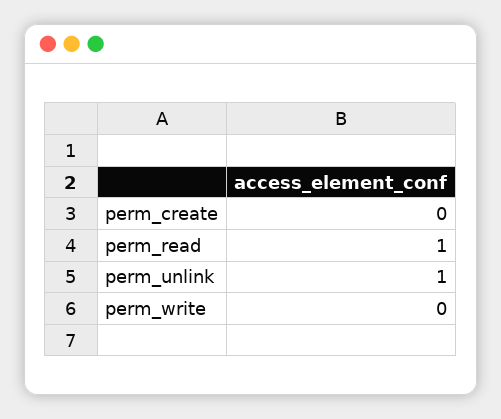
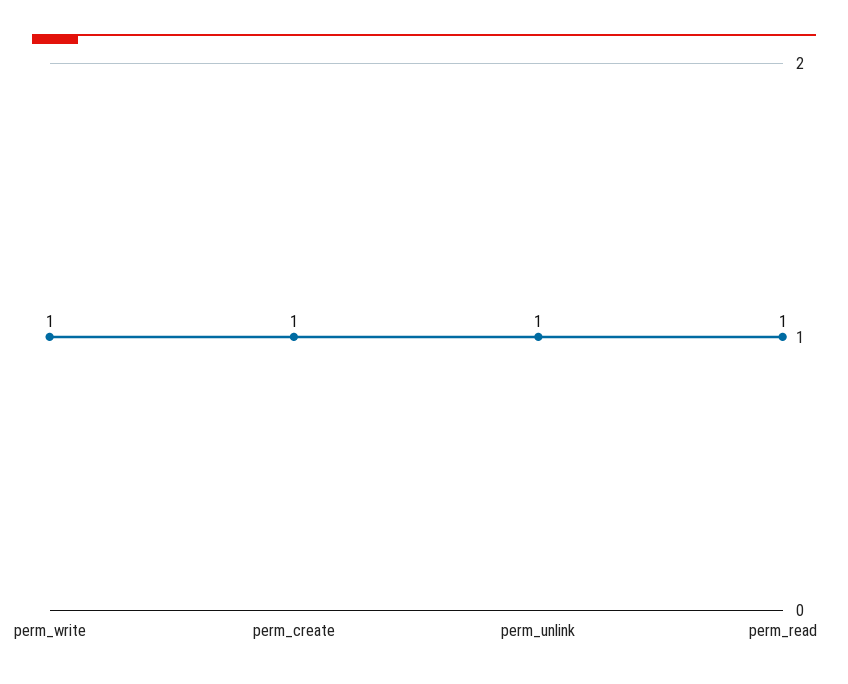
  {
-   "perm_create": 0,
+   "perm_create": 1,
    "perm_read": 1,
    "perm_unlink": 1,
-   "perm_write": 0
+   "perm_write": 1
  }

